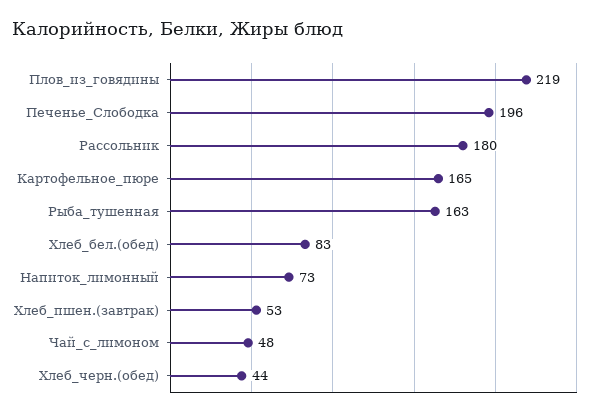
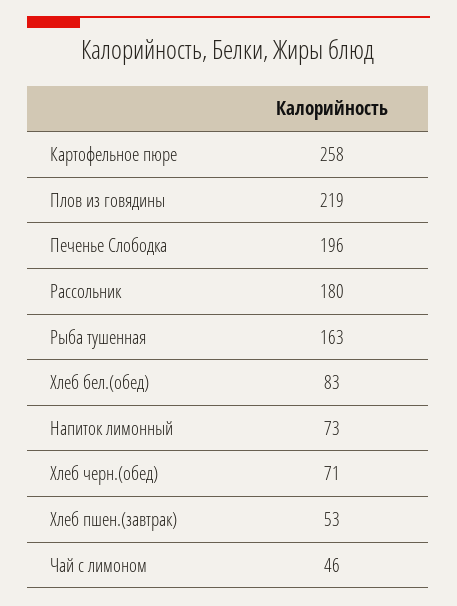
  {
    "Плов_из_говядины": 219,
    "Печенье_Слободка": 196,
    "Рассольник": 180,
-   "Картофельное_пюре": 165,
+   "Картофельное_пюре": 258,
    "Рыба_тушенная": 163,
    "Хлеб_бел.(обед)": 83,
    "Напиток_лимонный": 73,
    "Хлеб_пшен.(завтрак)": 53,
-   "Чай_с_лимоном": 48,
+   "Чай_с_лимоном": 46,
-   "Хлеб_черн.(обед)": 44
+   "Хлеб_черн.(обед)": 71
  }

